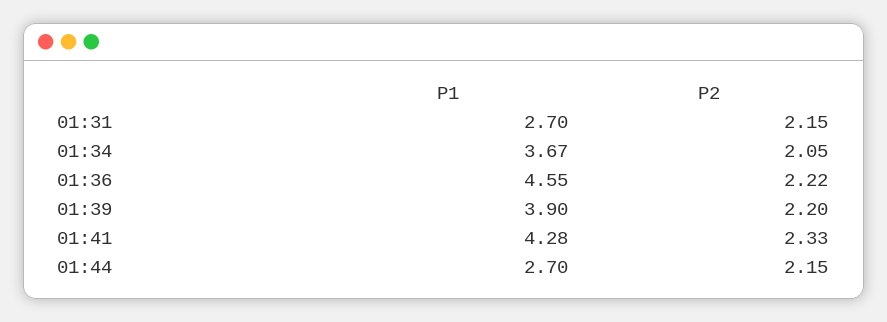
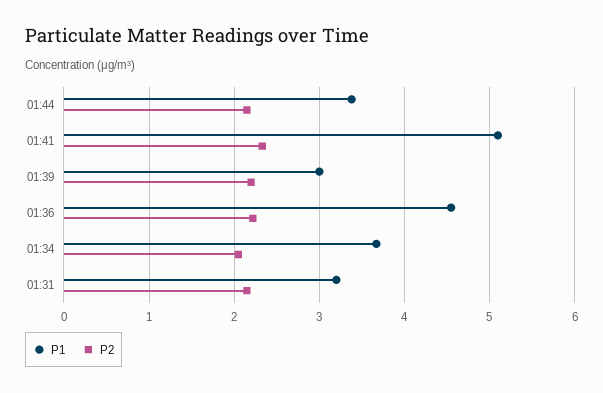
  {
    "P1": {
-     "01:31": 2.7,
+     "01:31": 3.2,
      "01:34": 3.67,
      "01:36": 4.55,
-     "01:39": 3.9,
+     "01:39": 3,
-     "01:41": 4.28,
+     "01:41": 5.1,
-     "01:44": 2.7
+     "01:44": 3.4
    },
    "P2": {
      "01:31": 2.15,
      "01:34": 2.05,
      "01:36": 2.22,
      "01:39": 2.2,
      "01:41": 2.33,
      "01:44": 2.15
    }
  }

